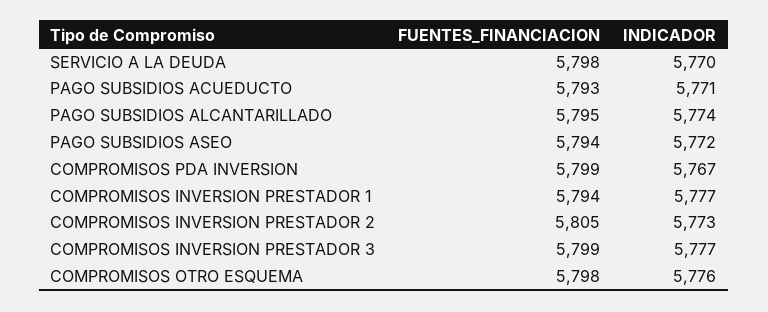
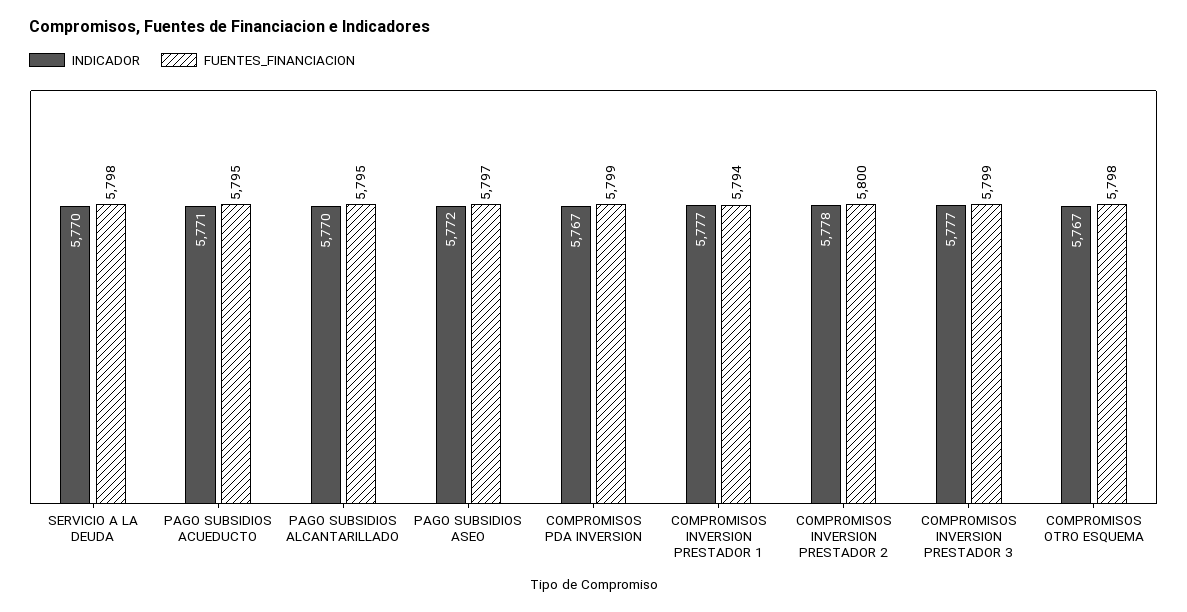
  {
    "FUENTES_FINANCIACION": {
      "SERVICIO A LA DEUDA": 5798,
-     "PAGO SUBSIDIOS ACUEDUCTO": 5793,
+     "PAGO SUBSIDIOS ACUEDUCTO": 5795,
      "PAGO SUBSIDIOS ALCANTARILLADO": 5795,
-     "PAGO SUBSIDIOS ASEO": 5794,
+     "PAGO SUBSIDIOS ASEO": 5797,
      "COMPROMISOS PDA INVERSION": 5799,
      "COMPROMISOS INVERSION PRESTADOR 1": 5794,
-     "COMPROMISOS INVERSION PRESTADOR 2": 5805,
+     "COMPROMISOS INVERSION PRESTADOR 2": 5800,
      "COMPROMISOS INVERSION PRESTADOR 3": 5799,
      "COMPROMISOS OTRO ESQUEMA": 5798
    },
    "INDICADOR": {
      "SERVICIO A LA DEUDA": 5770,
      "PAGO SUBSIDIOS ACUEDUCTO": 5771,
-     "PAGO SUBSIDIOS ALCANTARILLADO": 5774,
+     "PAGO SUBSIDIOS ALCANTARILLADO": 5770,
      "PAGO SUBSIDIOS ASEO": 5772,
      "COMPROMISOS PDA INVERSION": 5767,
      "COMPROMISOS INVERSION PRESTADOR 1": 5777,
-     "COMPROMISOS INVERSION PRESTADOR 2": 5773,
+     "COMPROMISOS INVERSION PRESTADOR 2": 5778,
      "COMPROMISOS INVERSION PRESTADOR 3": 5777,
-     "COMPROMISOS OTRO ESQUEMA": 5776
+     "COMPROMISOS OTRO ESQUEMA": 5767
    }
  }

